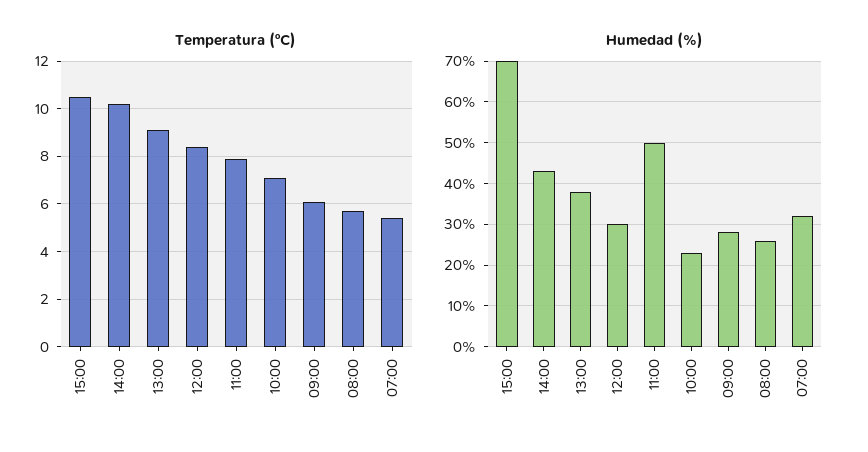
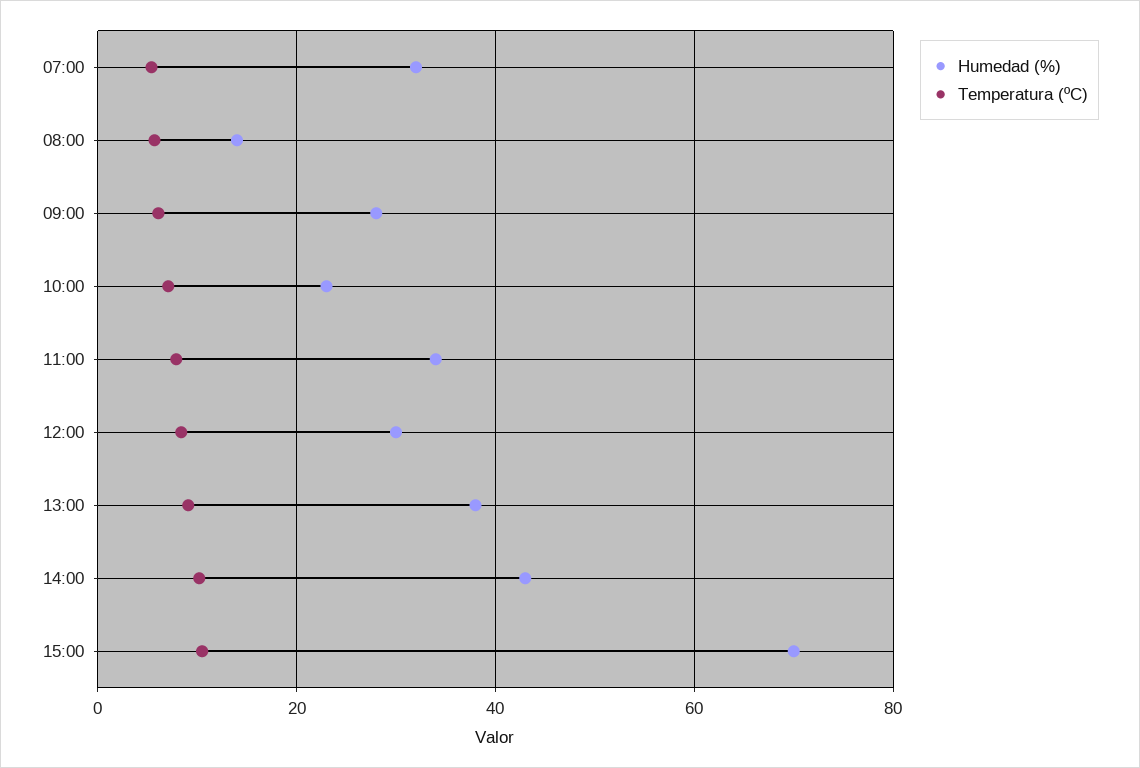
  {
    "Temperatura (ºC)": {
      "15:00": 10.5,
      "14:00": 10,
      "13:00": 9,
      "12:00": 8.5,
      "11:00": 8,
      "10:00": 7,
      "09:00": 6,
      "08:00": 5.5,
      "07:00": 5.5
    },
    "Humedad (%)": {
      "15:00": 70,
      "14:00": 44,
      "13:00": 38,
      "12:00": 30,
-     "11:00": 50,
+     "11:00": 34,
      "10:00": 24,
      "09:00": 28,
-     "08:00": 25,
+     "08:00": 14,
      "07:00": 32
    }
  }

